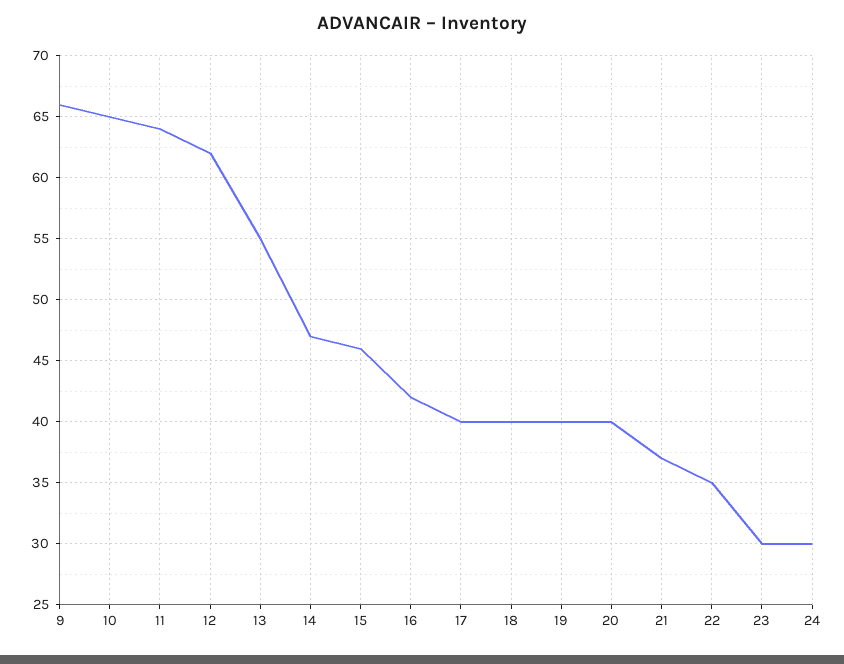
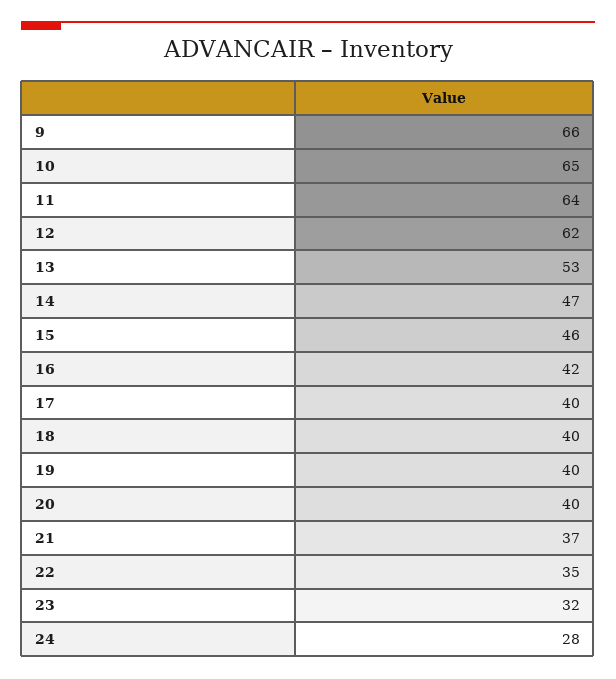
  {
    "9": 66,
    "10": 65,
    "11": 64,
    "12": 62,
-   "13": 55,
+   "13": 53,
    "14": 47,
    "15": 46,
    "16": 42,
    "17": 40,
    "18": 40,
    "19": 40,
    "20": 40,
    "21": 37,
    "22": 35,
-   "23": 30,
+   "23": 32,
-   "24": 30
+   "24": 28
  }

